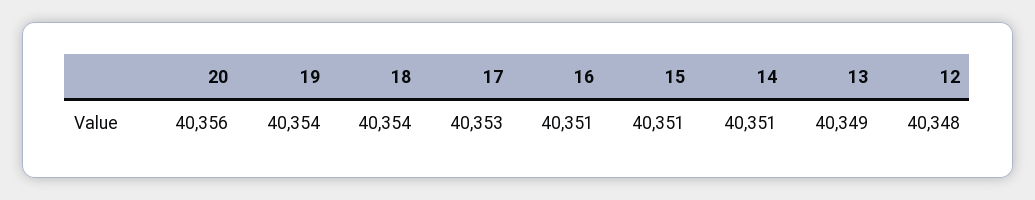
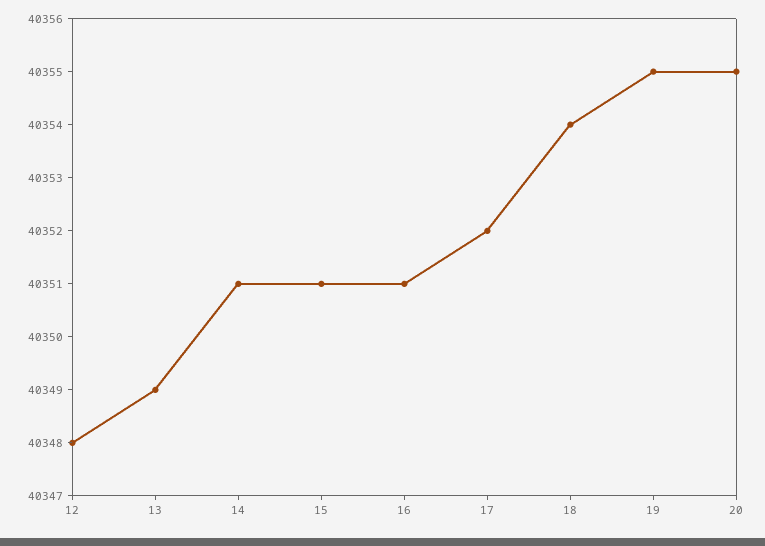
  {
-   "20": 40356,
+   "20": 40355,
-   "19": 40354,
+   "19": 40355,
    "18": 40354,
-   "17": 40353,
+   "17": 40352,
    "16": 40351,
    "15": 40351,
    "14": 40351,
    "13": 40349,
    "12": 40348
  }

